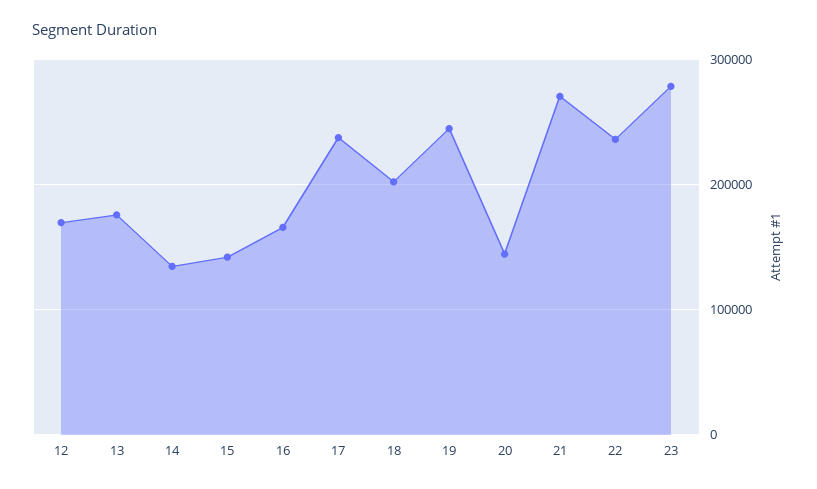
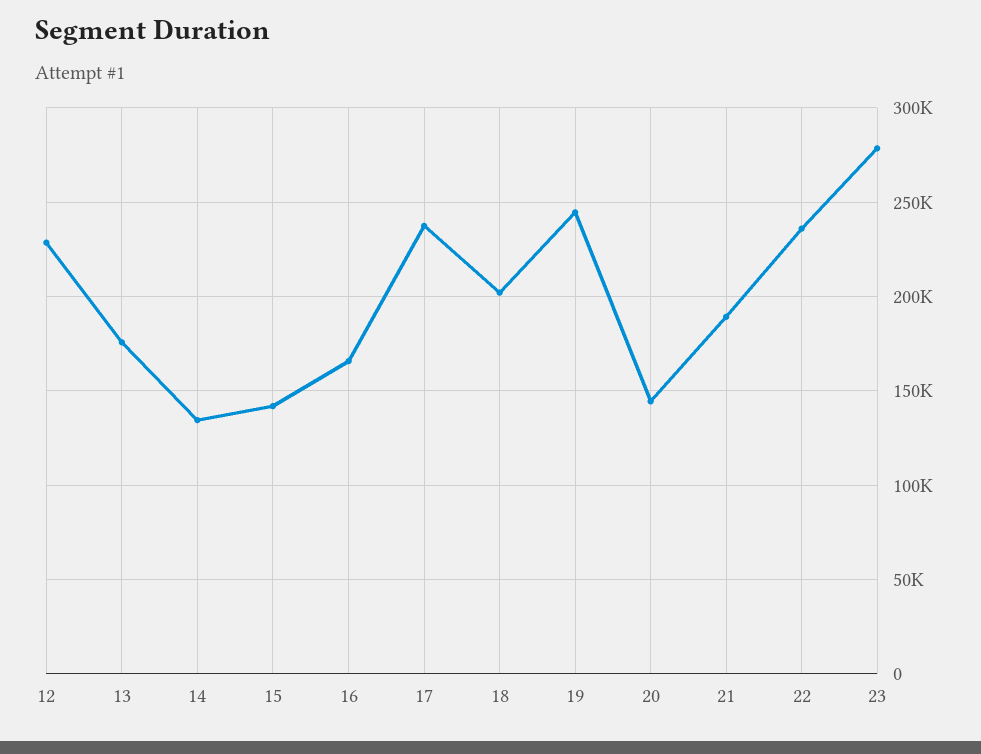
  {
-   "12": 170000,
+   "12": 230000,
    "13": 175000,
    "14": 135000,
    "15": 140000,
    "16": 165000,
    "17": 235000,
    "18": 200000,
    "19": 245000,
    "20": 145000,
-   "21": 270000,
+   "21": 190000,
    "22": 235000,
    "23": 280000
  }

